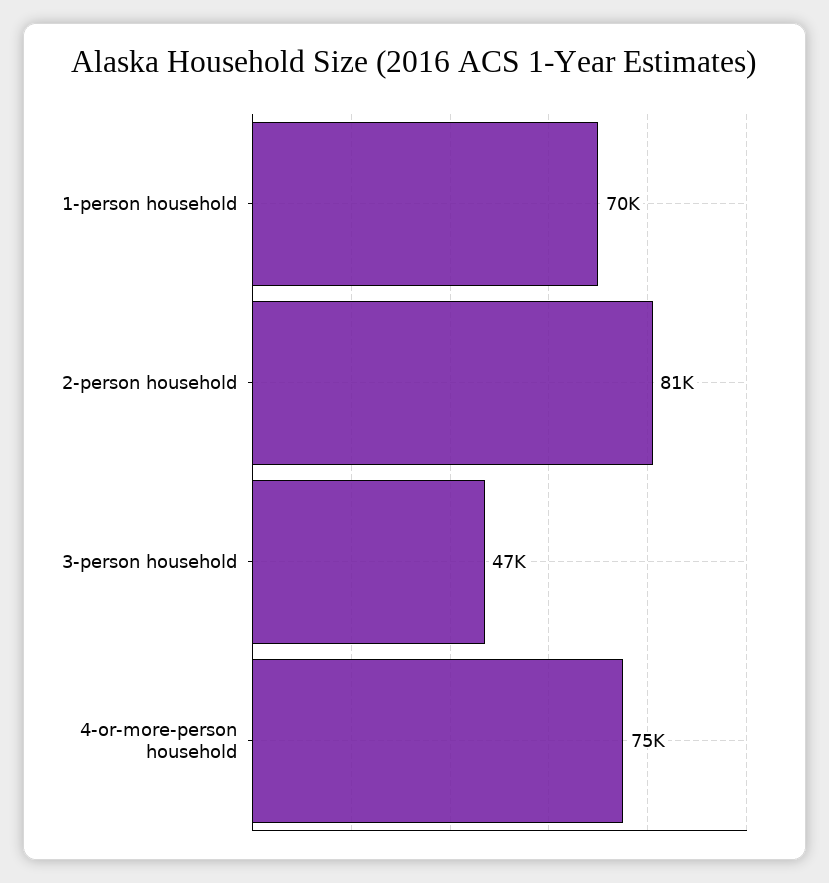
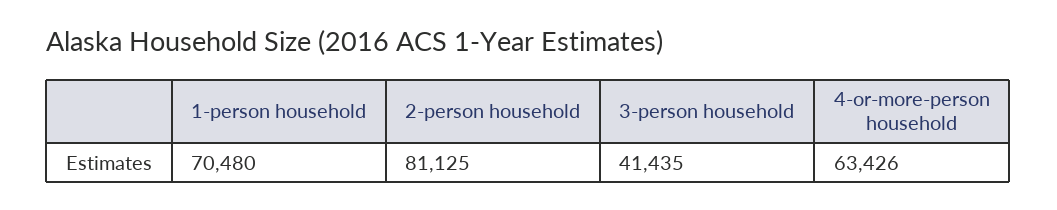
  {
    "1-person household": 70480,
    "2-person household": 81125,
-   "3-person household": 47000,
+   "3-person household": 41435,
-   "4-or-more-person household": 75000
+   "4-or-more-person household": 63426
  }

